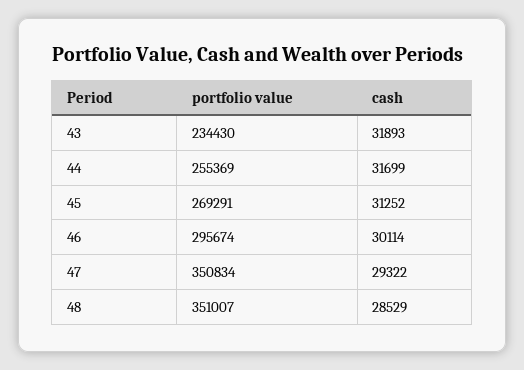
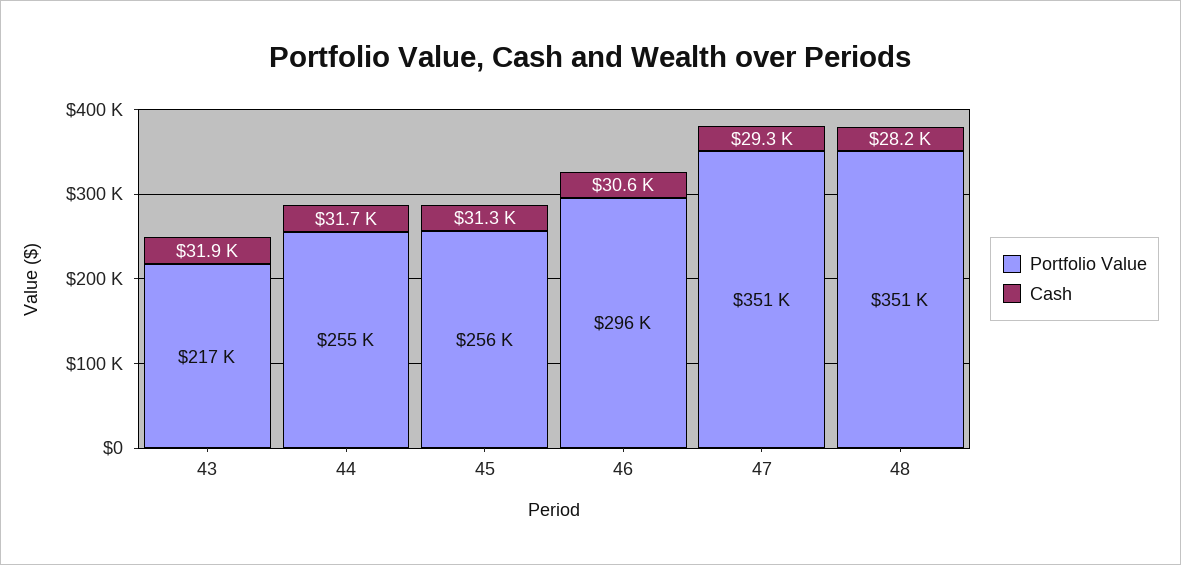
  {
    "portfolio value": {
-     "43": 234430,
+     "43": 217000,
      "44": 255369,
-     "45": 269291,
+     "45": 256000,
      "46": 295674,
      "47": 350834,
      "48": 351007
    },
    "cash": {
      "43": 31893,
      "44": 31699,
      "45": 31252,
-     "46": 30114,
+     "46": 30600,
      "47": 29322,
-     "48": 28529
+     "48": 28200
    }
  }

